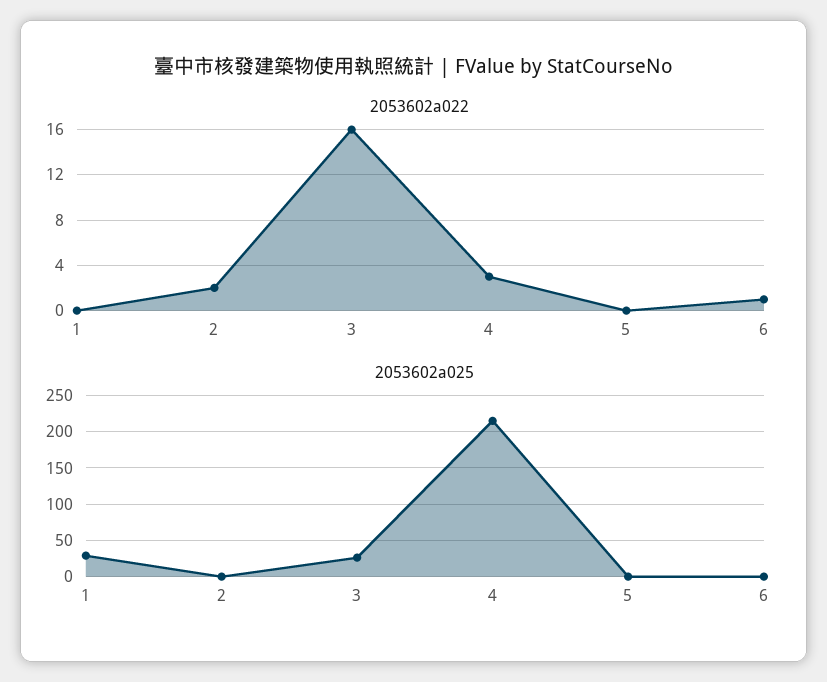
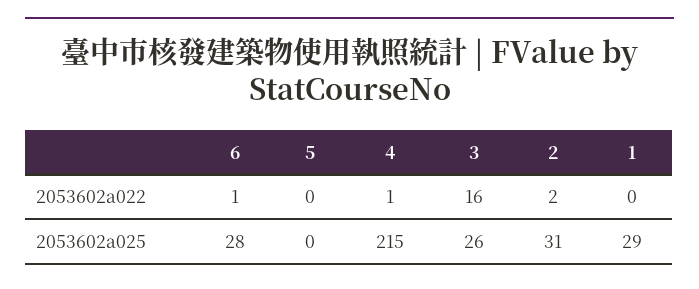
  {
    "2053602a022": {
      "1": 0,
      "2": 2,
      "3": 16,
-     "4": 3,
+     "4": 1,
      "5": 0,
      "6": 1
    },
    "2053602a025": {
      "1": 29,
-     "2": 0,
+     "2": 31,
      "3": 26,
      "4": 215,
      "5": 0,
-     "6": 0
+     "6": 28
    }
  }

